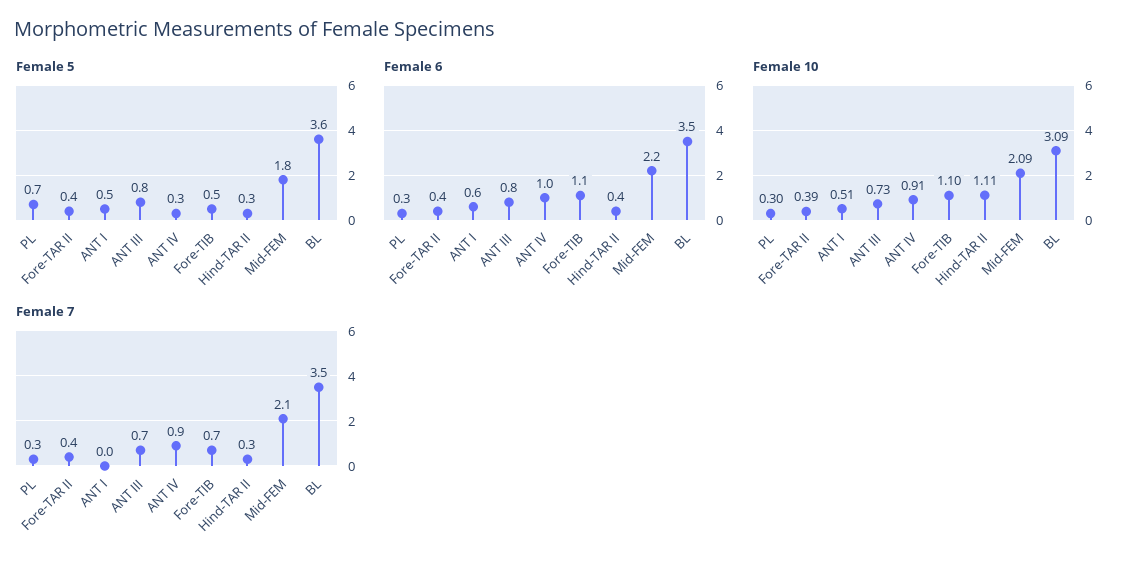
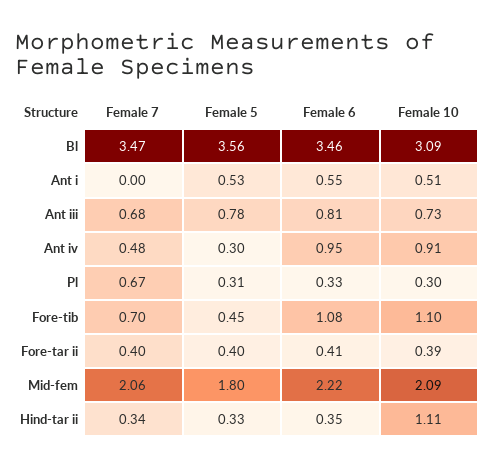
  {
    "Female 5": {
-     "PL": 0.7,
+     "PL": 0.31,
      "Fore-TAR II": 0.4,
      "ANT I": 0.53,
      "ANT III": 0.78,
      "ANT IV": 0.3,
      "Fore-TIB": 0.45,
      "Hind-TAR II": 0.33,
      "Mid-FEM": 1.8,
      "BL": 3.56
    },
    "Female 6": {
      "PL": 0.33,
      "Fore-TAR II": 0.41,
      "ANT I": 0.55,
      "ANT III": 0.81,
      "ANT IV": 0.95,
      "Fore-TIB": 1.08,
      "Hind-TAR II": 0.35,
      "Mid-FEM": 2.22,
      "BL": 3.46
    },
    "Female 10": {
      "PL": 0.3,
      "Fore-TAR II": 0.39,
      "ANT I": 0.51,
      "ANT III": 0.73,
      "ANT IV": 0.91,
      "Fore-TIB": 1.1,
      "Hind-TAR II": 1.11,
      "Mid-FEM": 2.09,
      "BL": 3.09
    },
    "Female 7": {
-     "PL": 0.3,
+     "PL": 0.67,
      "Fore-TAR II": 0.4,
      "ANT I": 0,
      "ANT III": 0.68,
-     "ANT IV": 0.9,
+     "ANT IV": 0.48,
      "Fore-TIB": 0.7,
      "Hind-TAR II": 0.34,
      "Mid-FEM": 2.06,
      "BL": 3.47
    }
  }

